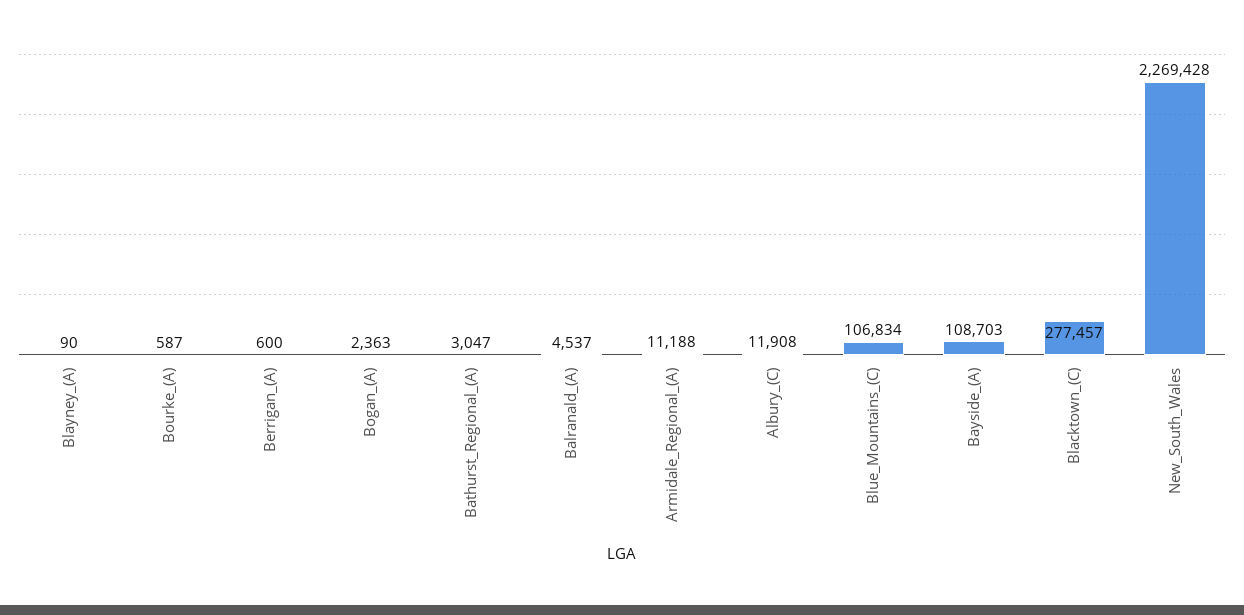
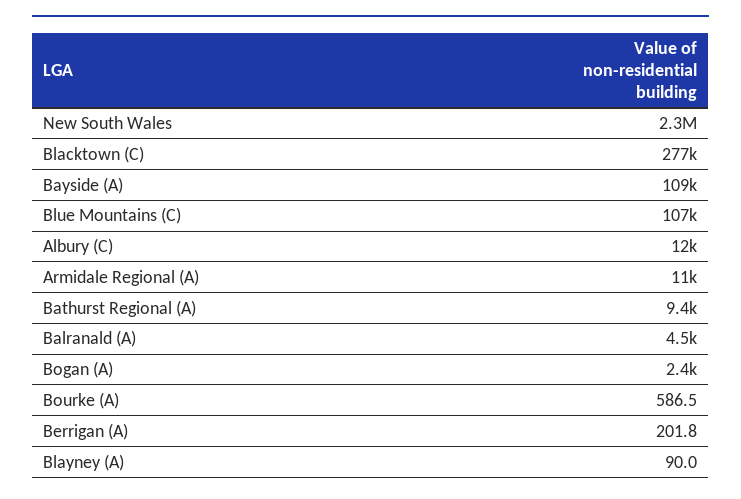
  {
    "Blayney_(A)": 90,
    "Bourke_(A)": 586.5,
-   "Berrigan_(A)": 600,
+   "Berrigan_(A)": 201.8,
    "Bogan_(A)": 2363,
-   "Bathurst_Regional_(A)": 3047,
+   "Bathurst_Regional_(A)": 9400,
    "Balranald_(A)": 4537,
    "Armidale_Regional_(A)": 11188,
    "Albury_(C)": 11908,
    "Blue_Mountains_(C)": 106834,
    "Bayside_(A)": 108703,
    "Blacktown_(C)": 277457,
    "New_South_Wales": 2269428
  }

